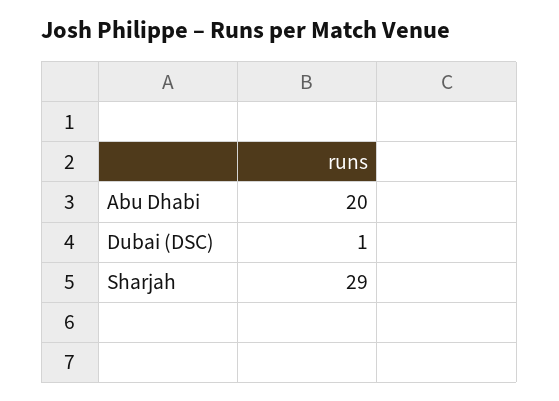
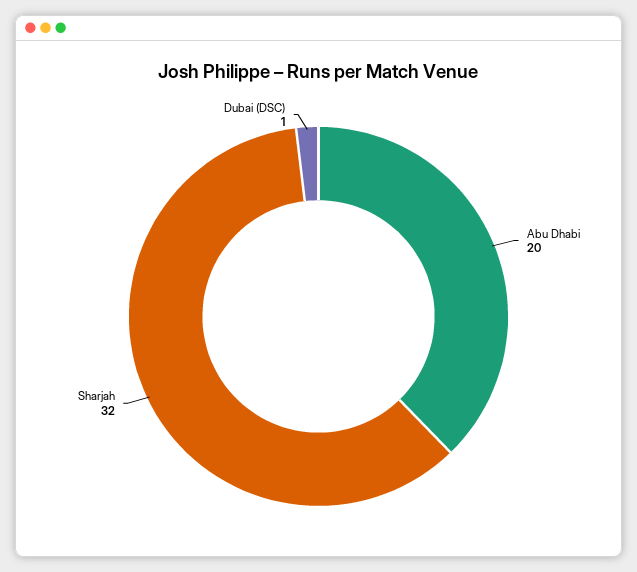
  {
    "Abu Dhabi": 20,
    "Dubai (DSC)": 1,
-   "Sharjah": 29
+   "Sharjah": 32
  }

